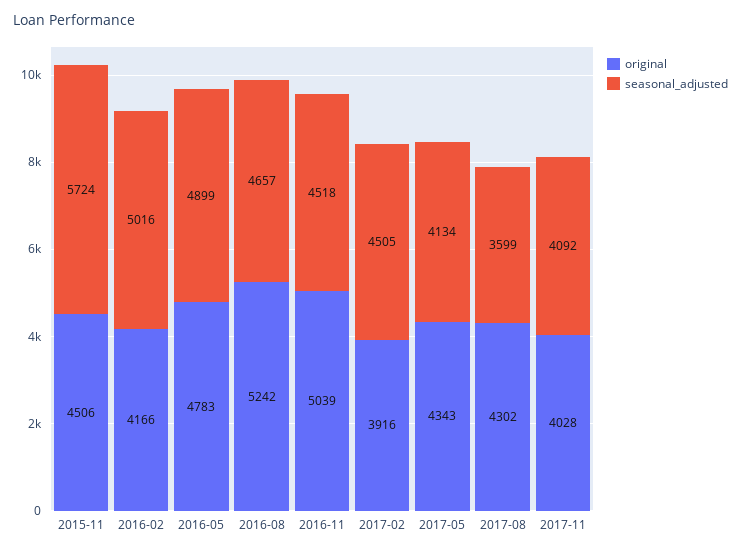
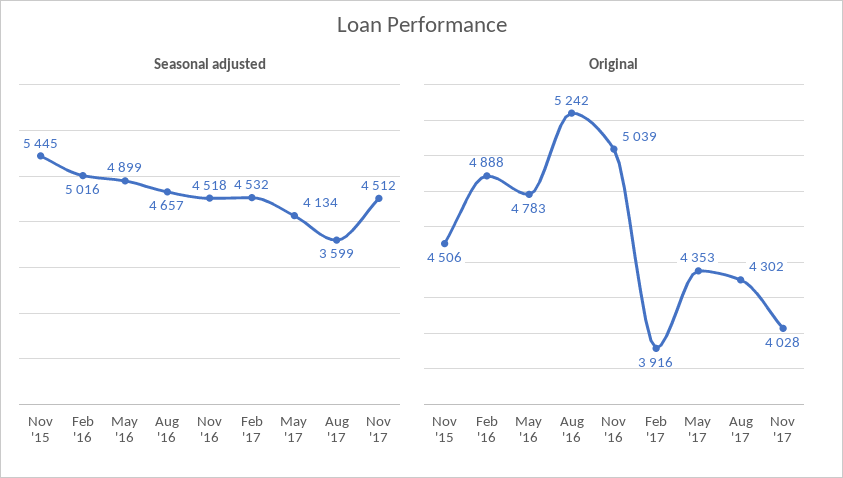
  {
    "original": {
      "2015-11": 4506,
-     "2016-02": 4166,
+     "2016-02": 4888,
      "2016-05": 4783,
      "2016-08": 5242,
      "2016-11": 5039,
      "2017-02": 3916,
-     "2017-05": 4343,
+     "2017-05": 4353,
      "2017-08": 4302,
      "2017-11": 4028
    },
    "seasonal_adjusted": {
-     "2015-11": 5724,
+     "2015-11": 5445,
      "2016-02": 5016,
      "2016-05": 4899,
      "2016-08": 4657,
      "2016-11": 4518,
-     "2017-02": 4505,
+     "2017-02": 4532,
      "2017-05": 4134,
      "2017-08": 3599,
-     "2017-11": 4092
+     "2017-11": 4512
    }
  }

